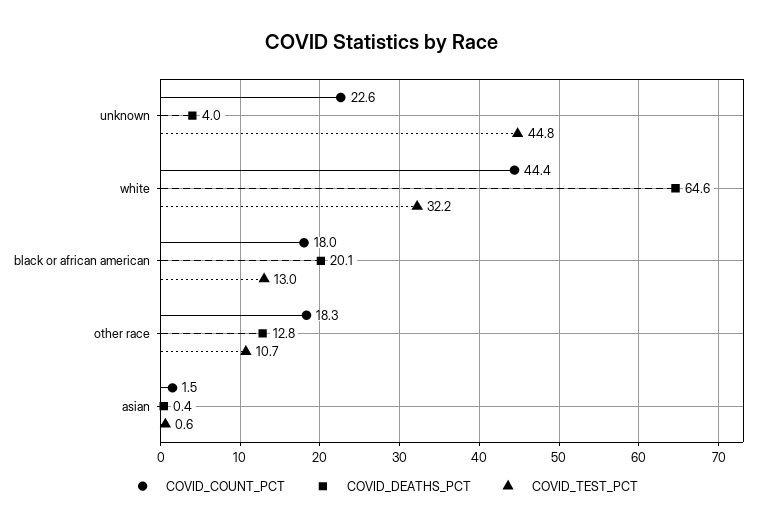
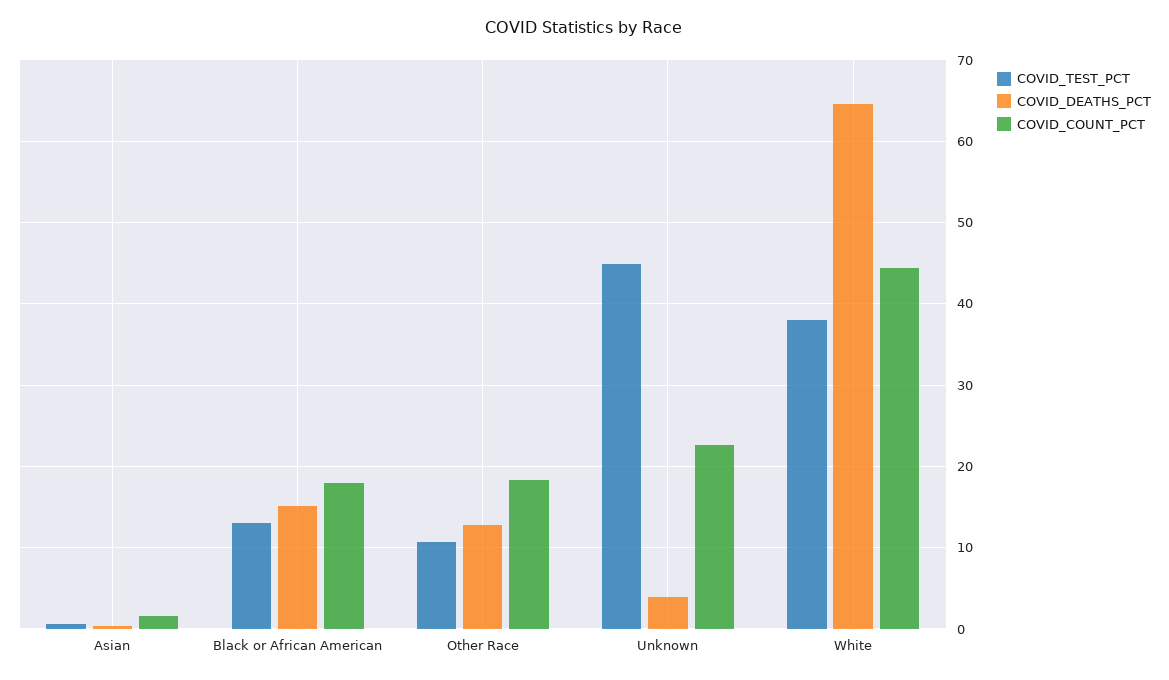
  {
    "COVID_COUNT_PCT": {
      "unknown": 22.6,
      "white": 44.4,
      "black or african american": 18,
      "other race": 18.3,
      "asian": 1.5
    },
    "COVID_DEATHS_PCT": {
      "unknown": 4,
      "white": 64.6,
-     "black or african american": 20.1,
+     "black or african american": 15,
      "other race": 12.8,
      "asian": 0.4
    },
    "COVID_TEST_PCT": {
      "unknown": 44.8,
-     "white": 32.2,
+     "white": 38,
      "black or african american": 13,
      "other race": 10.7,
      "asian": 0.6
    }
  }

